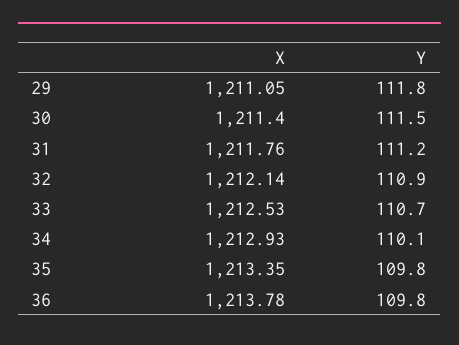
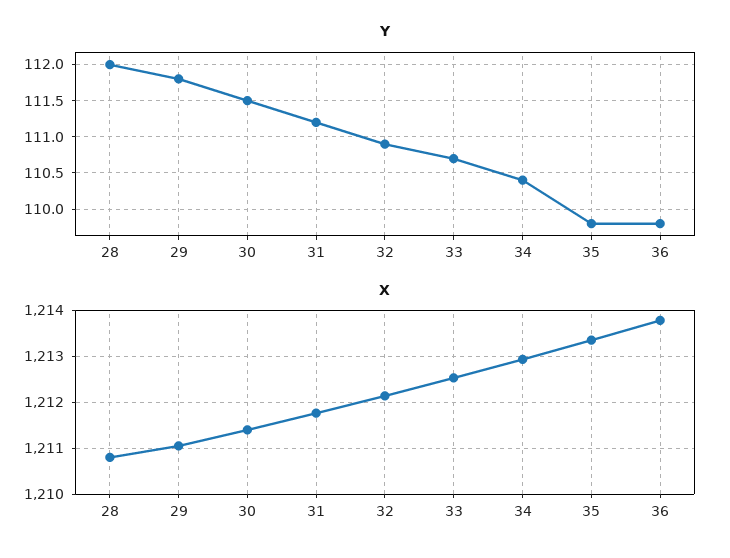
  {
    "X": {
      "29": 1211.05,
      "30": 1211.4,
      "31": 1211.76,
      "32": 1212.14,
      "33": 1212.53,
      "34": 1212.93,
      "35": 1213.35,
-     "36": 1213.78
+     "36": 1213.78,
+     "28": 1210.8
    },
    "Y": {
      "29": 111.8,
      "30": 111.5,
      "31": 111.2,
      "32": 110.9,
      "33": 110.7,
-     "34": 110.1,
+     "34": 110.4,
      "35": 109.8,
-     "36": 109.8
+     "36": 109.8,
+     "28": 112
    }
  }

